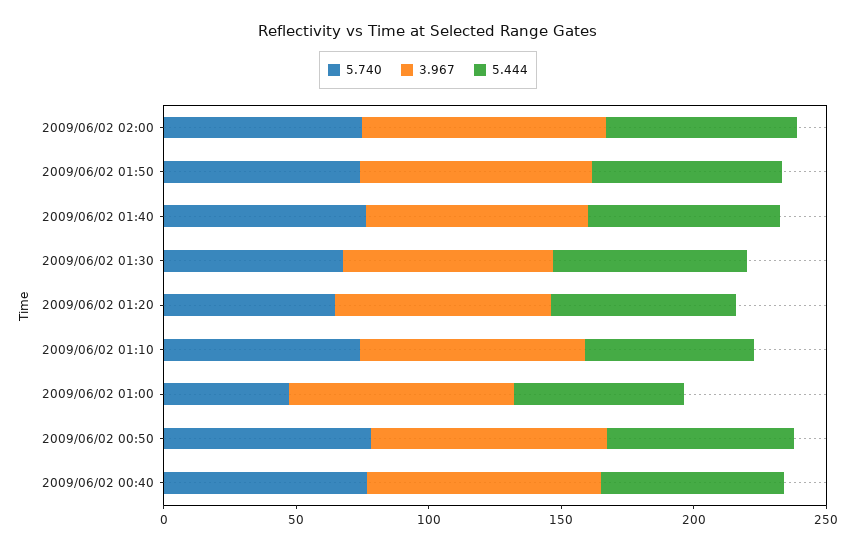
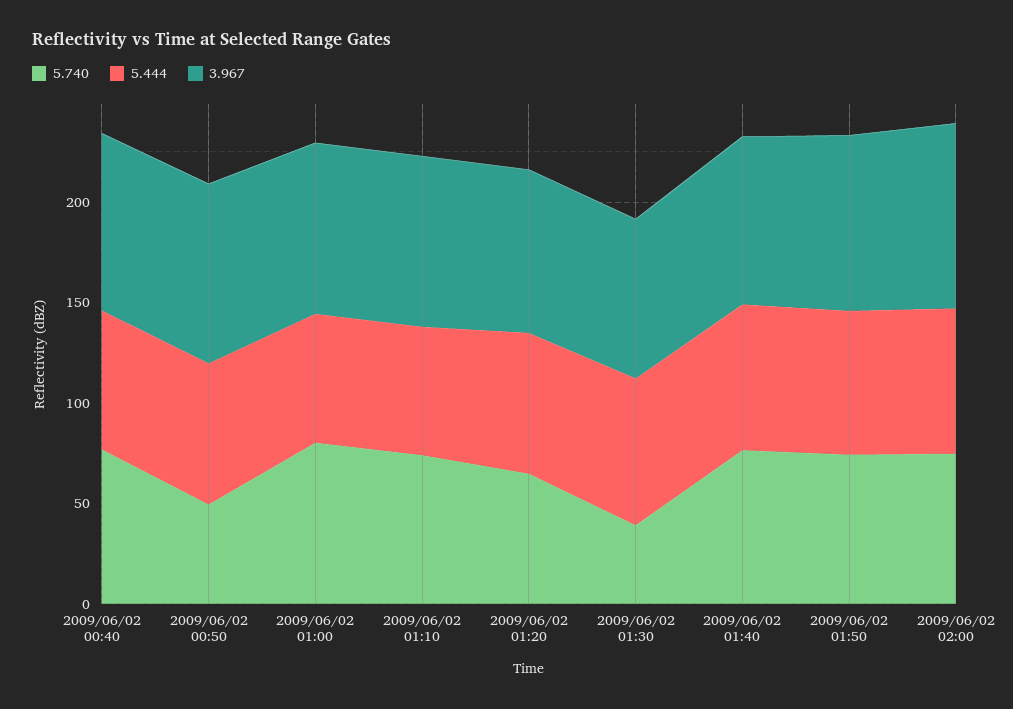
  {
    "5.740": {
      "2009/06/02 02:00": 70,
      "2009/06/02 01:50": 70,
      "2009/06/02 01:40": 80,
-     "2009/06/02 01:30": 70,
+     "2009/06/02 01:30": 40,
      "2009/06/02 01:20": 60,
      "2009/06/02 01:10": 70,
-     "2009/06/02 01:00": 50,
+     "2009/06/02 01:00": 80,
-     "2009/06/02 00:50": 80,
+     "2009/06/02 00:50": 50,
      "2009/06/02 00:40": 80
    },
    "3.967": {
      "2009/06/02 02:00": 90,
      "2009/06/02 01:50": 90,
      "2009/06/02 01:40": 80,
      "2009/06/02 01:30": 80,
      "2009/06/02 01:20": 80,
      "2009/06/02 01:10": 80,
      "2009/06/02 01:00": 90,
      "2009/06/02 00:50": 90,
      "2009/06/02 00:40": 90
    },
    "5.444": {
      "2009/06/02 02:00": 70,
      "2009/06/02 01:50": 70,
      "2009/06/02 01:40": 70,
      "2009/06/02 01:30": 70,
      "2009/06/02 01:20": 70,
      "2009/06/02 01:10": 60,
      "2009/06/02 01:00": 60,
      "2009/06/02 00:50": 70,
      "2009/06/02 00:40": 70
    }
  }

